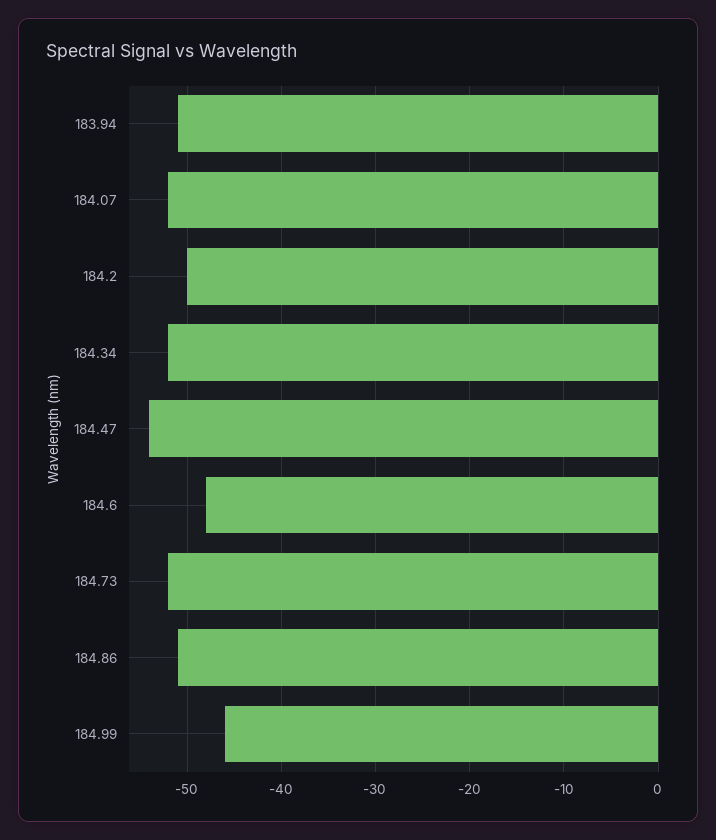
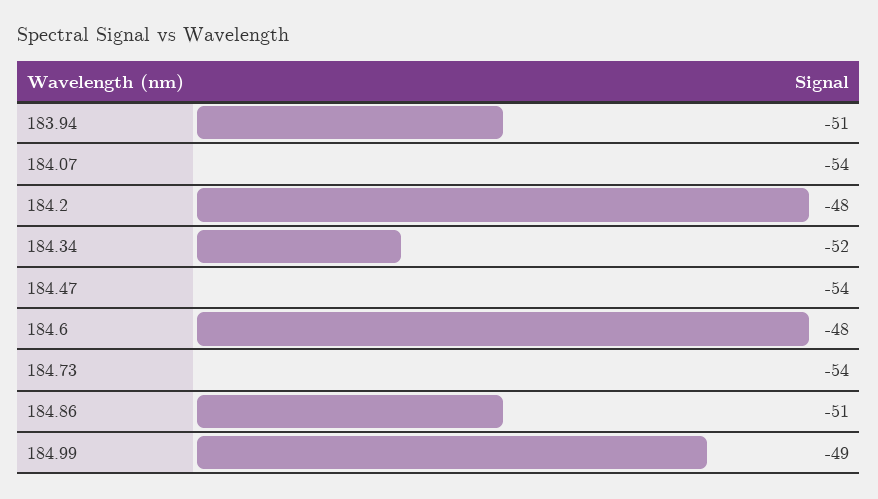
  {
    "183.94": -51,
-   "184.07": -52,
+   "184.07": -54,
-   "184.2": -50,
+   "184.2": -48,
    "184.34": -52,
    "184.47": -54,
    "184.6": -48,
-   "184.73": -52,
+   "184.73": -54,
    "184.86": -51,
-   "184.99": -46
+   "184.99": -49
  }

